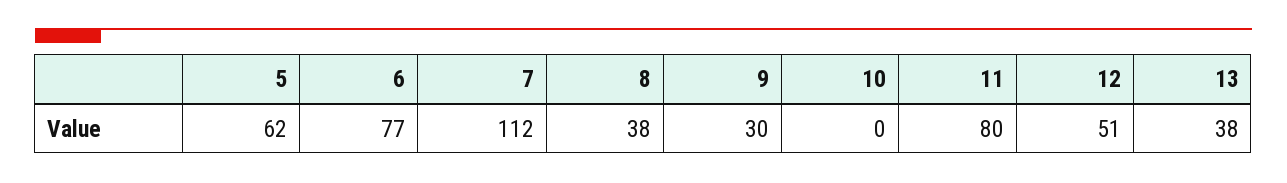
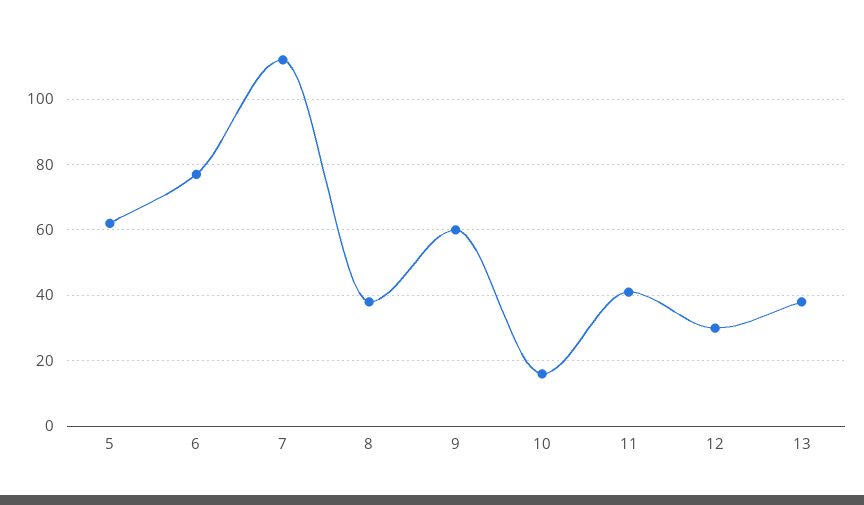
  {
    "5": 62,
    "6": 77,
    "7": 112,
    "8": 38,
-   "9": 30,
+   "9": 60,
-   "10": 0,
+   "10": 15,
-   "11": 80,
+   "11": 40,
-   "12": 51,
+   "12": 30,
    "13": 38
  }

